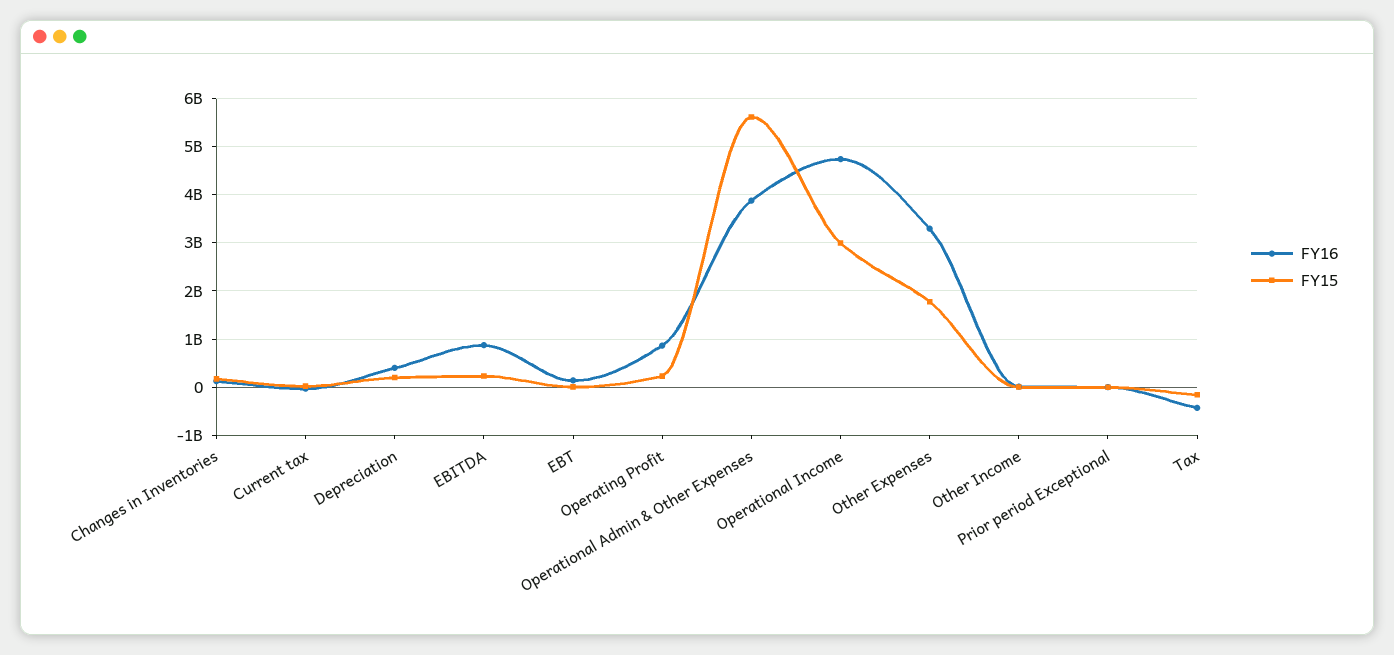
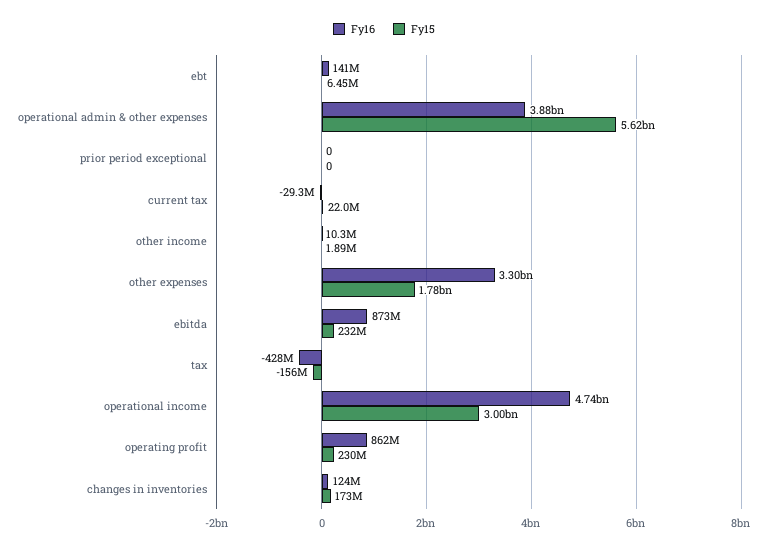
  {
    "FY16": {
      "Changes in Inventories": 124000000,
      "Current tax": -29300000,
-     "Depreciation": 400000000,
      "EBITDA": 873000000,
      "EBT": 141000000,
      "Operating Profit": 862000000,
      "Operational Admin & Other Expenses": 3880000000,
      "Operational Income": 4740000000,
      "Other Expenses": 3300000000,
      "Other Income": 10300000,
      "Prior period Exceptional": 0,
      "Tax": -428000000
    },
    "FY15": {
      "Changes in Inventories": 173000000,
      "Current tax": 22000000,
-     "Depreciation": 200000000,
      "EBITDA": 232000000,
      "EBT": 6450000,
      "Operating Profit": 230000000,
      "Operational Admin & Other Expenses": 5620000000,
      "Operational Income": 3000000000,
      "Other Expenses": 1780000000,
      "Other Income": 1890000,
      "Prior period Exceptional": 0,
      "Tax": -156000000
    }
  }

